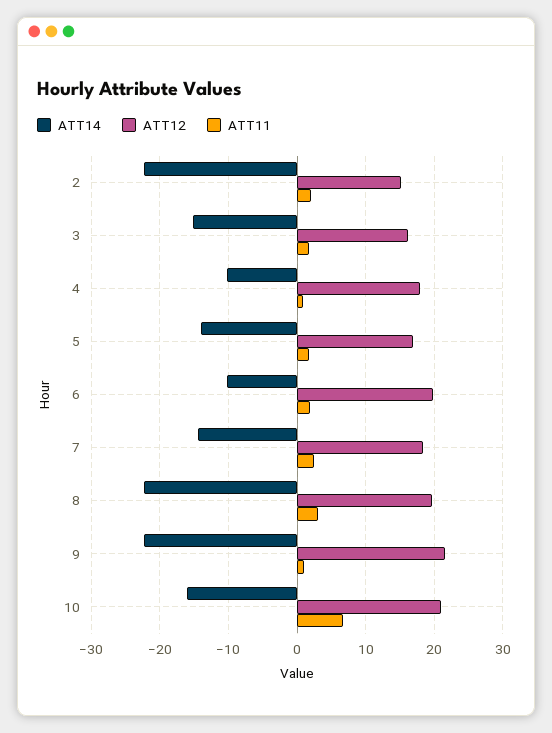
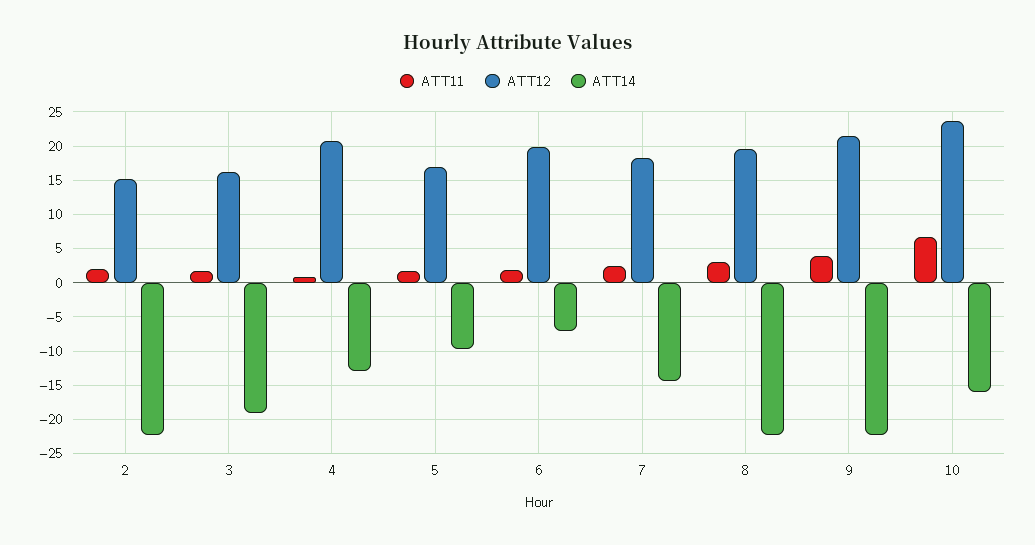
  {
    "ATT14": {
      "2": -22,
-     "3": -15,
+     "3": -19,
-     "4": -10,
+     "4": -13,
-     "5": -14,
+     "5": -10,
-     "6": -10,
+     "6": -7,
      "7": -14,
      "8": -22,
      "9": -22,
      "10": -16
    },
    "ATT12": {
      "2": 15,
      "3": 16,
-     "4": 18,
+     "4": 21,
      "5": 17,
      "6": 20,
      "7": 18,
      "8": 20,
      "9": 22,
-     "10": 21
+     "10": 24
    },
    "ATT11": {
      "2": 2,
      "3": 2,
      "4": 1,
      "5": 2,
      "6": 2,
      "7": 2,
      "8": 3,
-     "9": 1,
+     "9": 4,
      "10": 7
    }
  }

